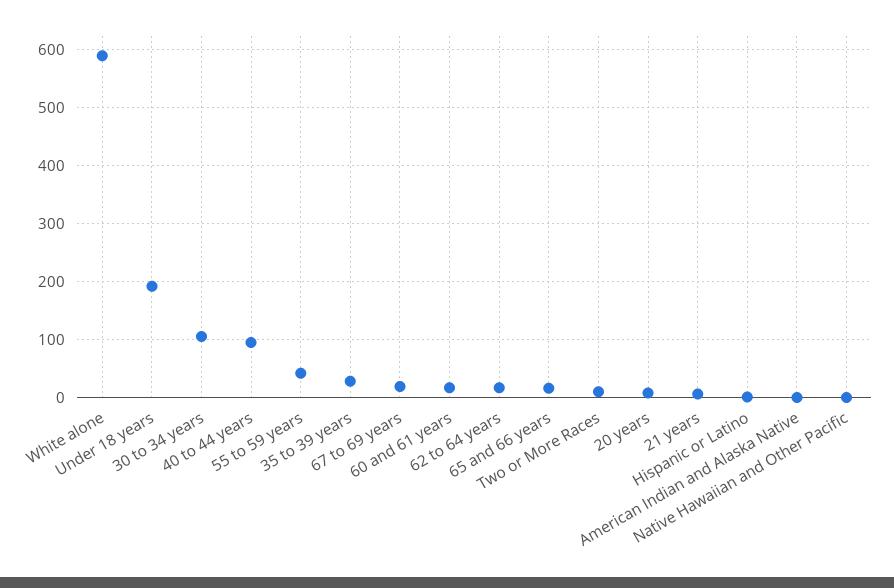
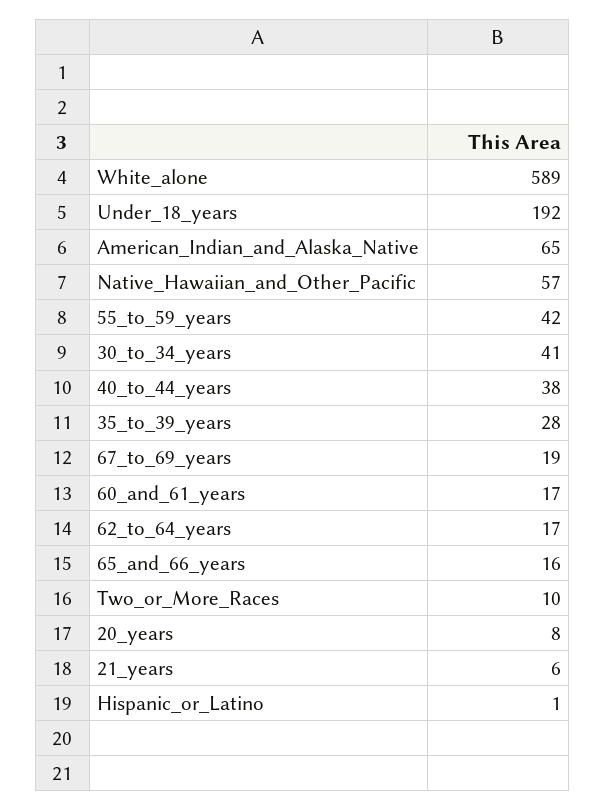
  {
    "White alone": 589,
    "Under 18 years": 192,
-   "30 to 34 years": 100,
+   "30 to 34 years": 41,
-   "40 to 44 years": 100,
+   "40 to 44 years": 38,
    "55 to 59 years": 42,
    "35 to 39 years": 28,
    "67 to 69 years": 19,
    "60 and 61 years": 17,
    "62 to 64 years": 17,
    "65 and 66 years": 16,
    "Two or More Races": 10,
    "20 years": 8,
    "21 years": 6,
    "Hispanic or Latino": 1,
-   "American Indian and Alaska Native": 0,
+   "American Indian and Alaska Native": 65,
-   "Native Hawaiian and Other Pacific": 0
+   "Native Hawaiian and Other Pacific": 57
  }

